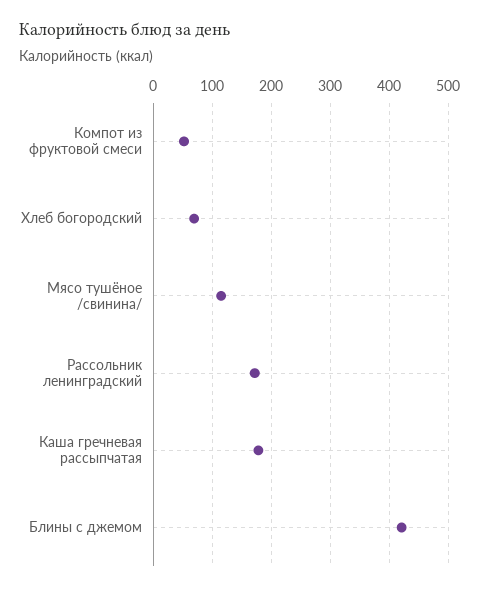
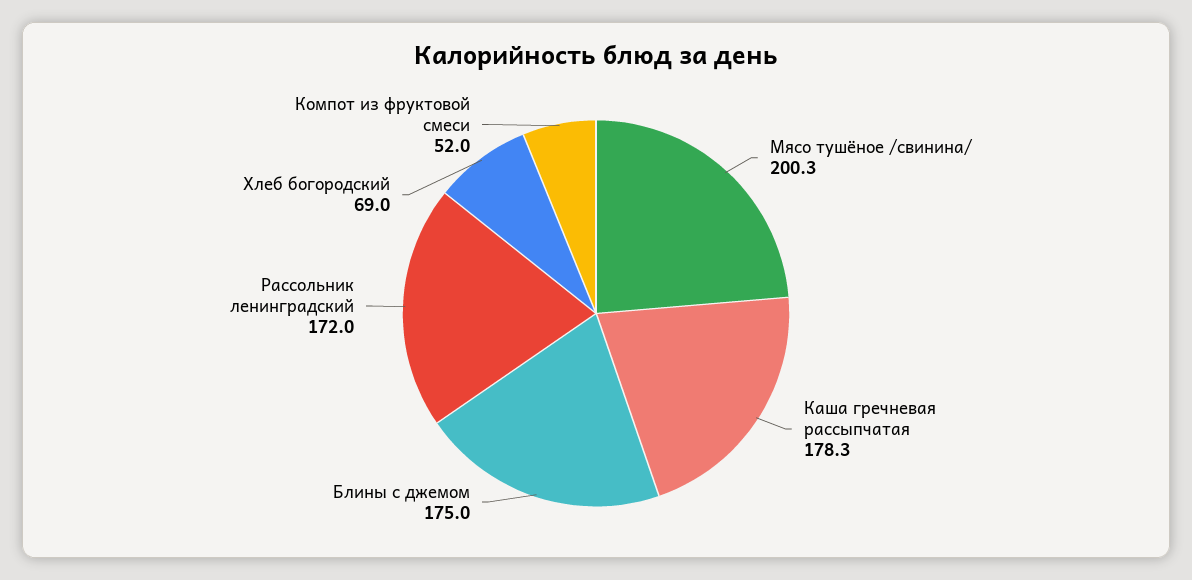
  {
    "Компот из фруктовой смеси": 52,
    "Хлеб богородский": 69,
-   "Мясо тушёное /свинина/": 120,
+   "Мясо тушёное /свинина/": 200.3,
    "Рассольник ленинградский": 172,
    "Каша гречневая рассыпчатая": 178.3,
-   "Блины с джемом": 420
+   "Блины с джемом": 175
  }

